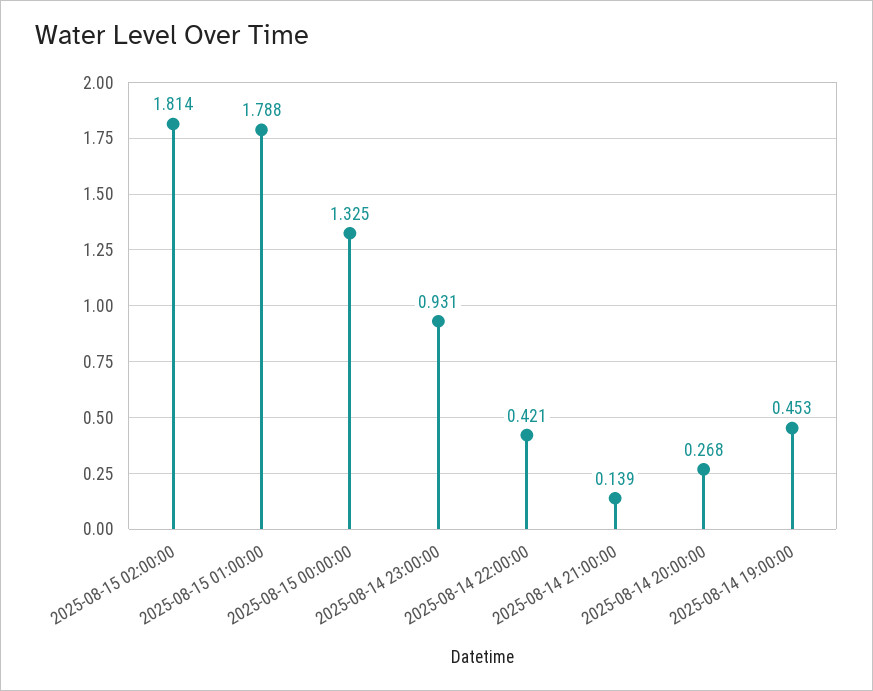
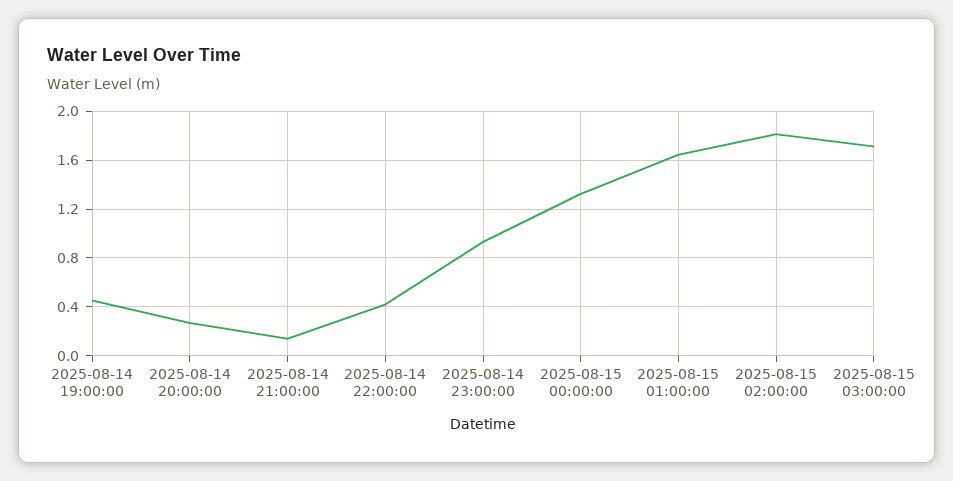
  {
    "2025-08-15 02:00:00": 1.814,
-   "2025-08-15 01:00:00": 1.788,
+   "2025-08-15 01:00:00": 1.65,
    "2025-08-15 00:00:00": 1.325,
    "2025-08-14 23:00:00": 0.931,
    "2025-08-14 22:00:00": 0.421,
    "2025-08-14 21:00:00": 0.139,
    "2025-08-14 20:00:00": 0.268,
-   "2025-08-14 19:00:00": 0.453
+   "2025-08-14 19:00:00": 0.453,
+   "2025-08-15 03:00:00": 1.7
  }

